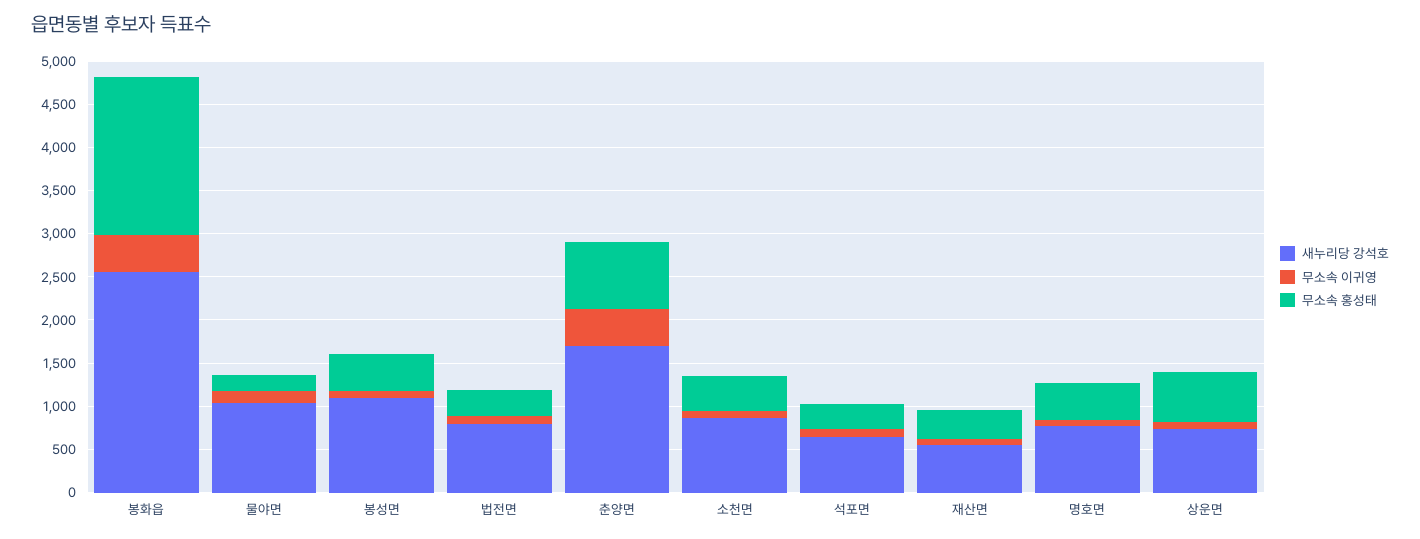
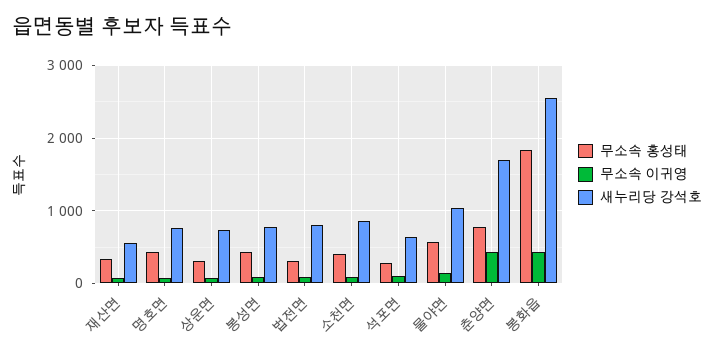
  {
    "새누리당 강석호": {
      "봉화읍": 2600,
      "물야면": 1000,
-     "봉성면": 1100,
+     "봉성면": 800,
      "법전면": 800,
      "춘양면": 1700,
      "소천면": 900,
      "석포면": 600,
      "재산면": 600,
      "명호면": 800,
      "상운면": 700
    },
    "무소속 이귀영": {
      "봉화읍": 400,
      "물야면": 100,
      "봉성면": 100,
      "법전면": 100,
      "춘양면": 400,
      "소천면": 100,
      "석포면": 100,
      "재산면": 100,
      "명호면": 100,
      "상운면": 100
    },
    "무소속 홍성태": {
      "봉화읍": 1800,
-     "물야면": 200,
+     "물야면": 600,
      "봉성면": 400,
      "법전면": 300,
      "춘양면": 800,
      "소천면": 400,
      "석포면": 300,
      "재산면": 300,
      "명호면": 400,
-     "상운면": 600
+     "상운면": 300
    }
  }

